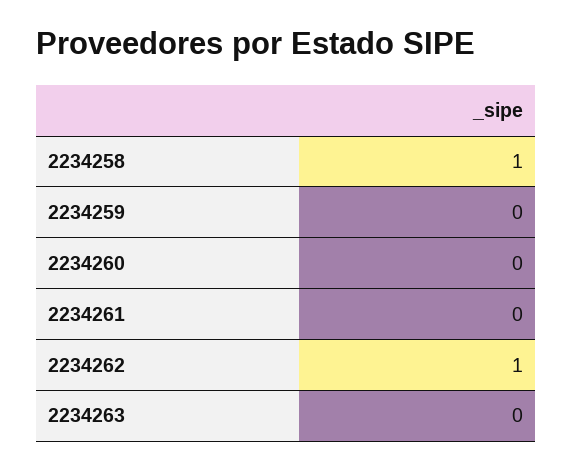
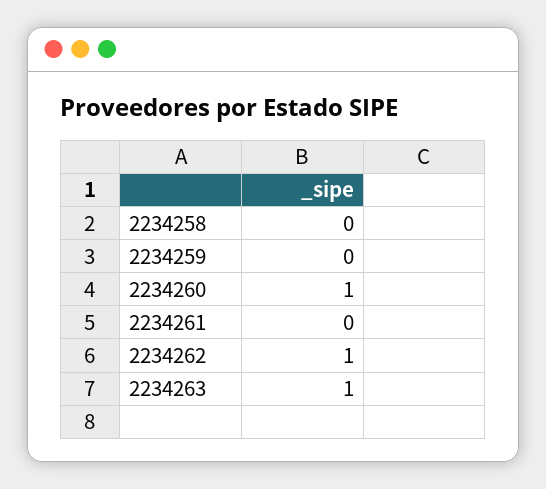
  {
-   "2234258": 1,
+   "2234258": 0,
    "2234259": 0,
-   "2234260": 0,
+   "2234260": 1,
    "2234261": 0,
    "2234262": 1,
-   "2234263": 0
+   "2234263": 1
  }

